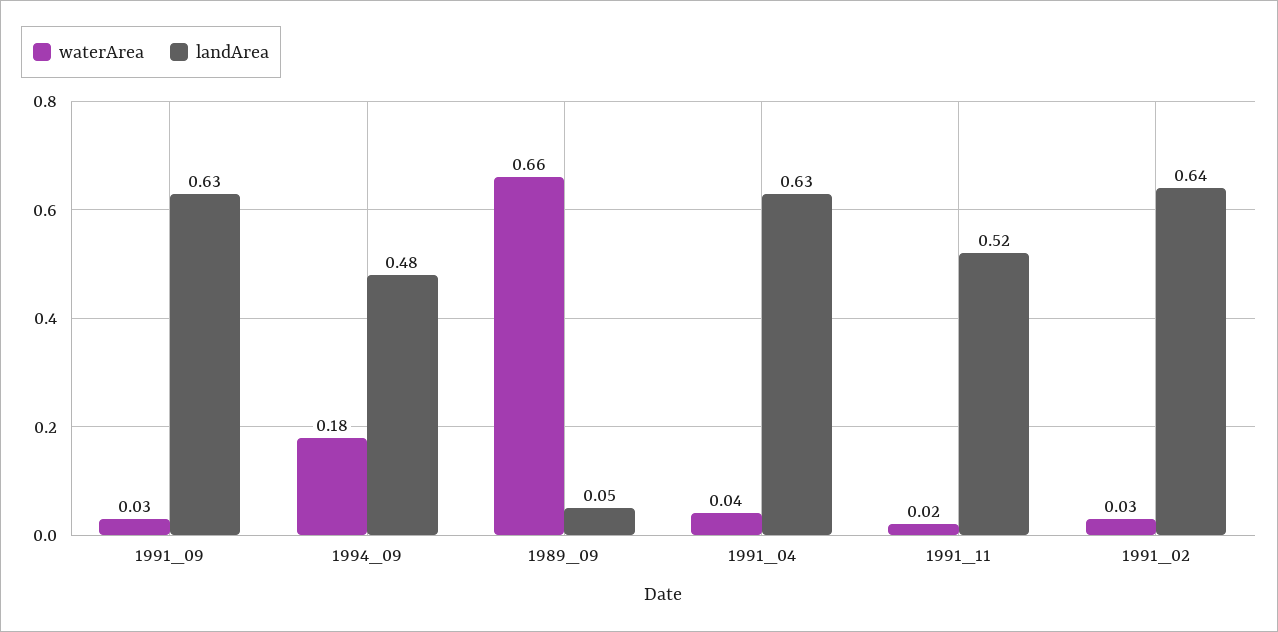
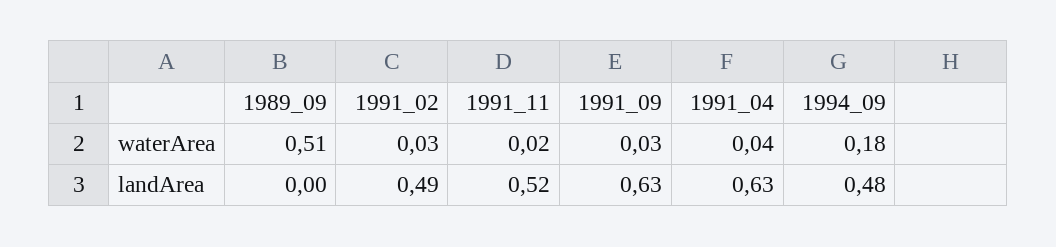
  {
    "waterArea": {
      "1991_09": 0.03,
      "1994_09": 0.18,
-     "1989_09": 0.66,
+     "1989_09": 0.51,
      "1991_04": 0.04,
      "1991_11": 0.02,
      "1991_02": 0.03
    },
    "landArea": {
      "1991_09": 0.63,
      "1994_09": 0.48,
-     "1989_09": 0.05,
+     "1989_09": 0,
      "1991_04": 0.63,
      "1991_11": 0.52,
-     "1991_02": 0.64
+     "1991_02": 0.49
    }
  }

